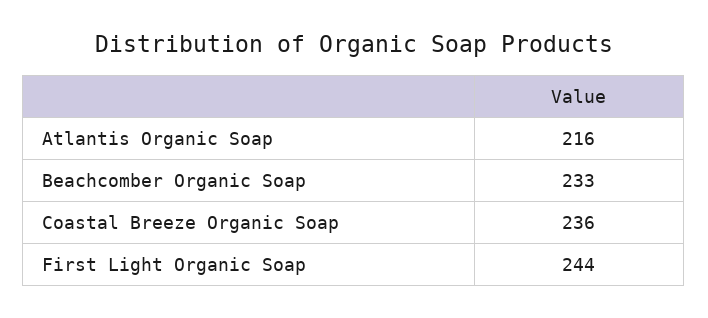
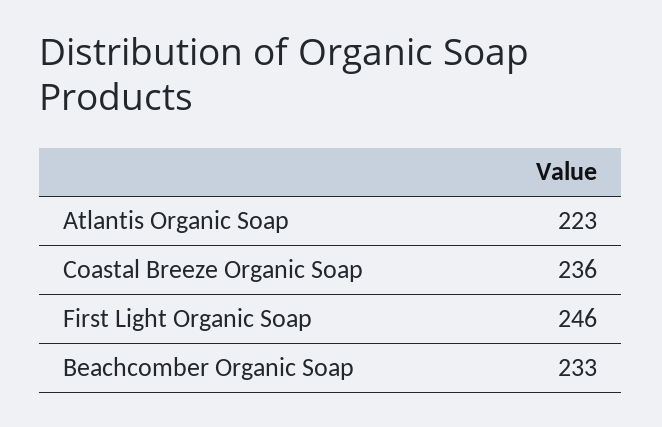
  {
-   "Atlantis Organic Soap": 216,
+   "Atlantis Organic Soap": 223,
    "Beachcomber Organic Soap": 233,
    "Coastal Breeze Organic Soap": 236,
-   "First Light Organic Soap": 244
+   "First Light Organic Soap": 246
  }

